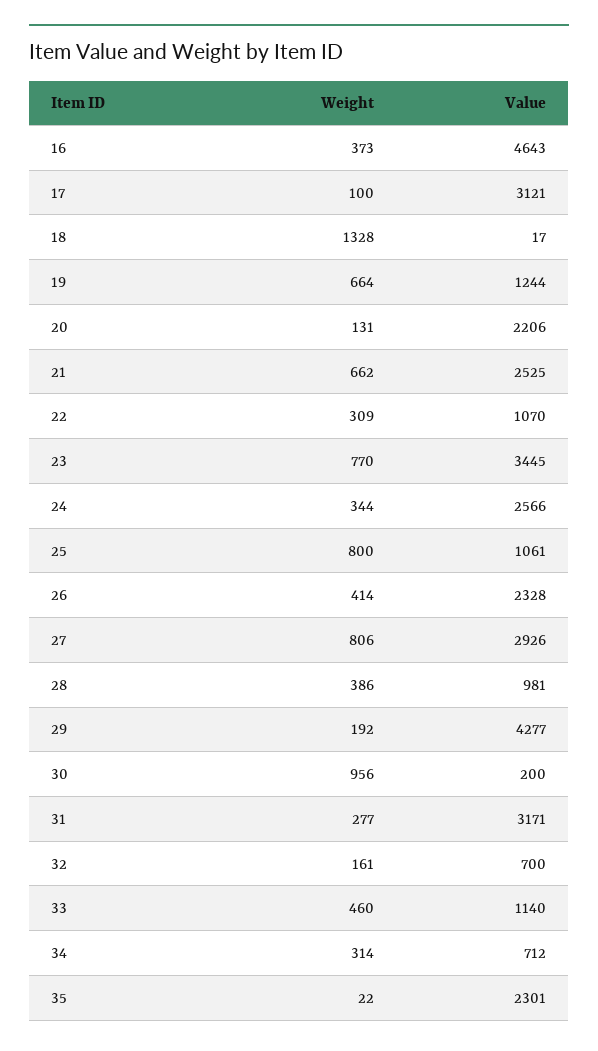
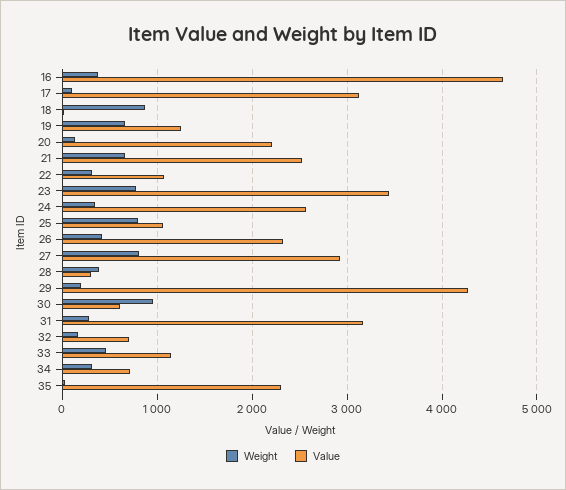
  {
    "Weight": {
      "16": 373,
      "17": 100,
-     "18": 1328,
+     "18": 900,
      "19": 664,
      "20": 131,
      "21": 662,
      "22": 309,
      "23": 770,
      "24": 344,
      "25": 800,
      "26": 414,
      "27": 806,
      "28": 386,
      "29": 192,
      "30": 956,
      "31": 277,
      "32": 161,
      "33": 460,
      "34": 314,
      "35": 22
    },
    "Value": {
      "16": 4643,
      "17": 3121,
      "18": 17,
      "19": 1244,
      "20": 2206,
      "21": 2525,
      "22": 1070,
      "23": 3445,
      "24": 2566,
      "25": 1061,
      "26": 2328,
      "27": 2926,
-     "28": 981,
+     "28": 300,
      "29": 4277,
-     "30": 200,
+     "30": 600,
      "31": 3171,
      "32": 700,
      "33": 1140,
      "34": 712,
      "35": 2301
    }
  }

